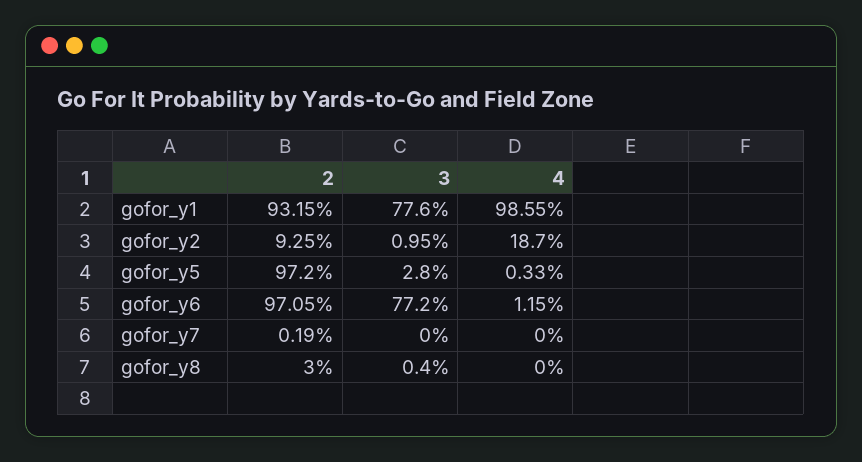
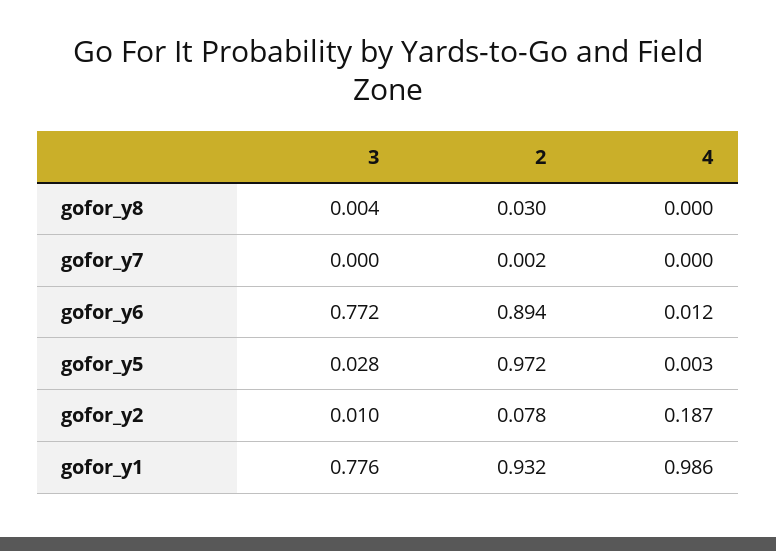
  {
    "2": {
      "gofor_y1": 0.9315,
-     "gofor_y2": 0.0925,
+     "gofor_y2": 0.078,
      "gofor_y5": 0.972,
-     "gofor_y6": 0.9705,
+     "gofor_y6": 0.894,
      "gofor_y7": 0.0019,
      "gofor_y8": 0.03
    },
    "3": {
      "gofor_y1": 0.776,
      "gofor_y2": 0.0095,
      "gofor_y5": 0.028,
      "gofor_y6": 0.772,
      "gofor_y7": 0,
      "gofor_y8": 0.004
    },
    "4": {
      "gofor_y1": 0.9855,
      "gofor_y2": 0.187,
      "gofor_y5": 0.0033,
      "gofor_y6": 0.0115,
      "gofor_y7": 0,
      "gofor_y8": 0
    }
  }

